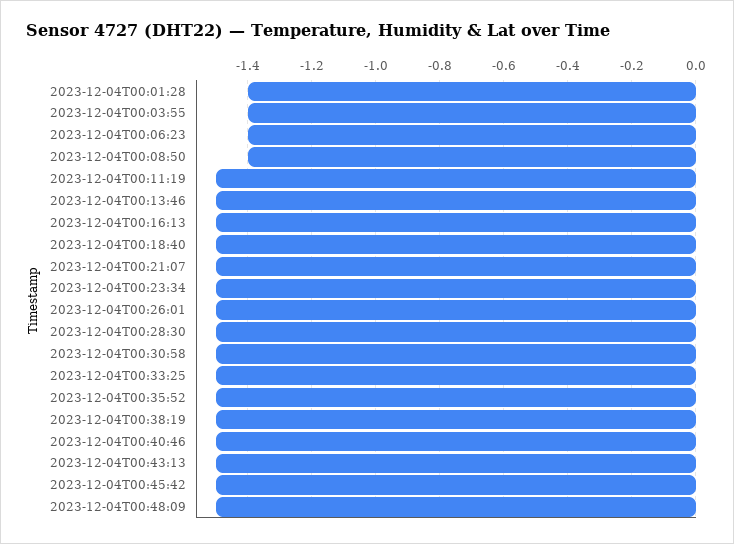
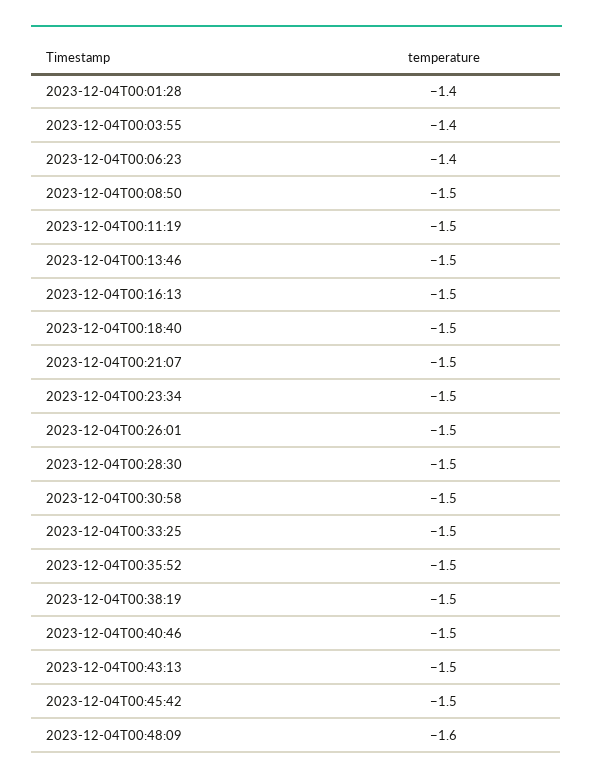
  {
    "2023-12-04T00:01:28": -1.4,
    "2023-12-04T00:03:55": -1.4,
    "2023-12-04T00:06:23": -1.4,
-   "2023-12-04T00:08:50": -1.4,
+   "2023-12-04T00:08:50": -1.5,
    "2023-12-04T00:11:19": -1.5,
    "2023-12-04T00:13:46": -1.5,
    "2023-12-04T00:16:13": -1.5,
    "2023-12-04T00:18:40": -1.5,
    "2023-12-04T00:21:07": -1.5,
    "2023-12-04T00:23:34": -1.5,
    "2023-12-04T00:26:01": -1.5,
    "2023-12-04T00:28:30": -1.5,
    "2023-12-04T00:30:58": -1.5,
    "2023-12-04T00:33:25": -1.5,
    "2023-12-04T00:35:52": -1.5,
    "2023-12-04T00:38:19": -1.5,
    "2023-12-04T00:40:46": -1.5,
    "2023-12-04T00:43:13": -1.5,
    "2023-12-04T00:45:42": -1.5,
-   "2023-12-04T00:48:09": -1.5
+   "2023-12-04T00:48:09": -1.6
  }

